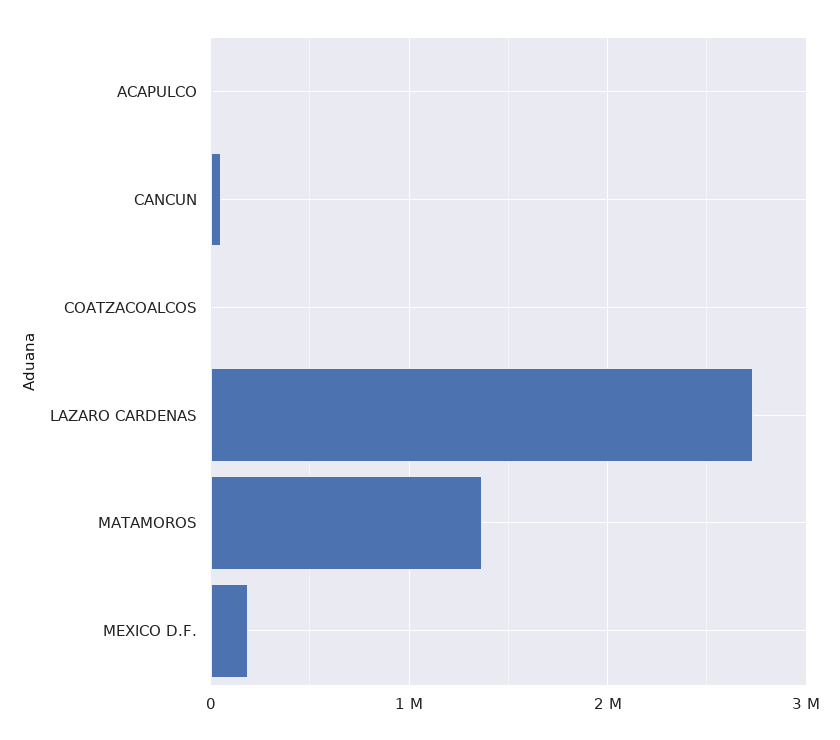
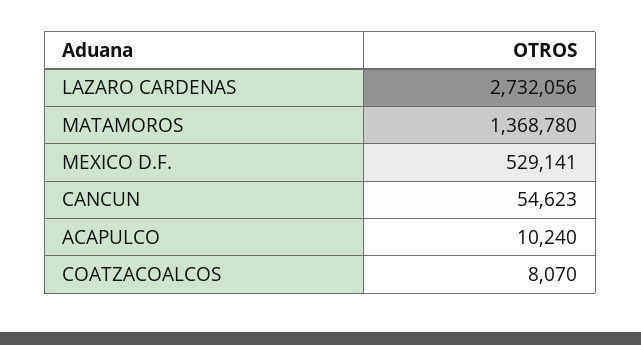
  {
    "ACAPULCO": 10240,
    "CANCUN": 54623,
    "COATZACOALCOS": 8070,
    "LAZARO CARDENAS": 2732056,
    "MATAMOROS": 1368780,
-   "MEXICO D.F.": 200000
+   "MEXICO D.F.": 529141
  }

